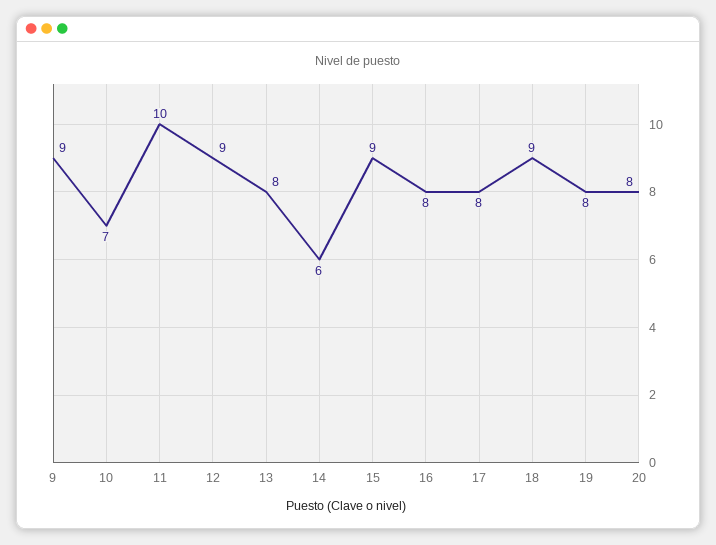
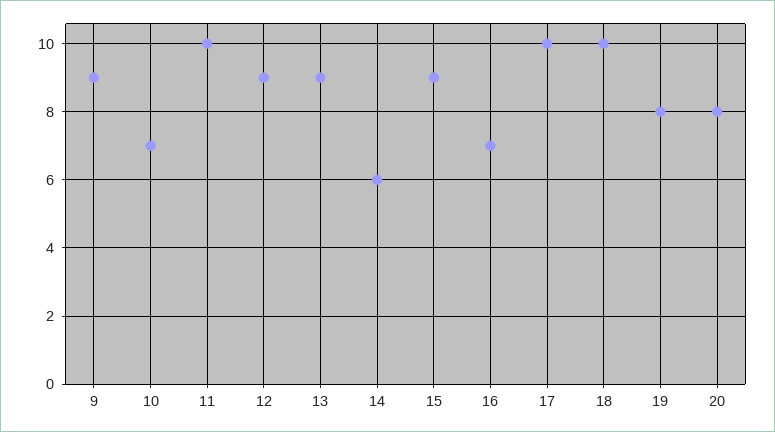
  {
    "9": 9,
    "10": 7,
    "11": 10,
    "12": 9,
-   "13": 8,
+   "13": 9,
    "14": 6,
    "15": 9,
-   "16": 8,
+   "16": 7,
-   "17": 8,
+   "17": 10,
-   "18": 9,
+   "18": 10,
    "19": 8,
    "20": 8
  }

